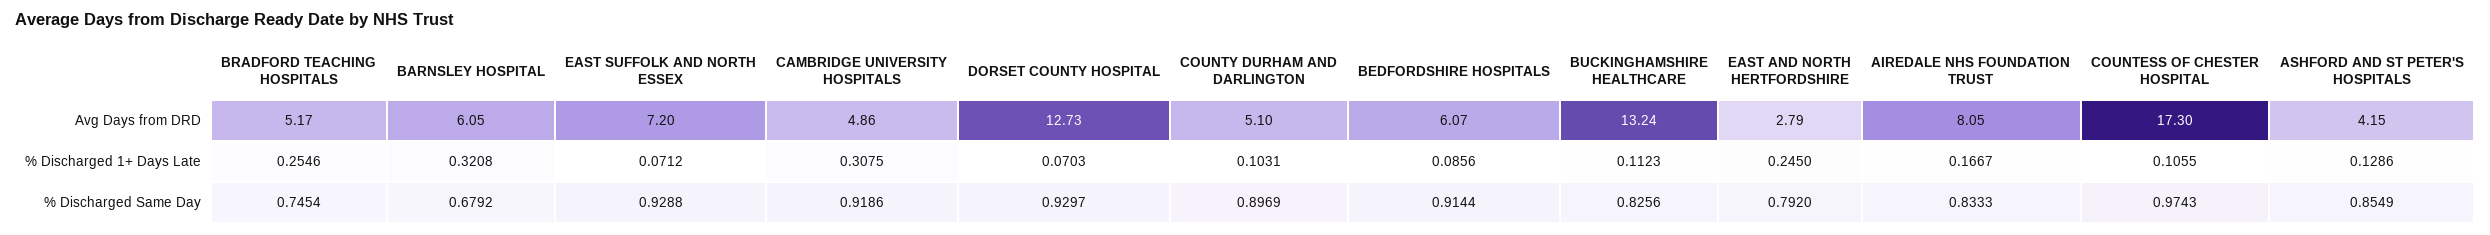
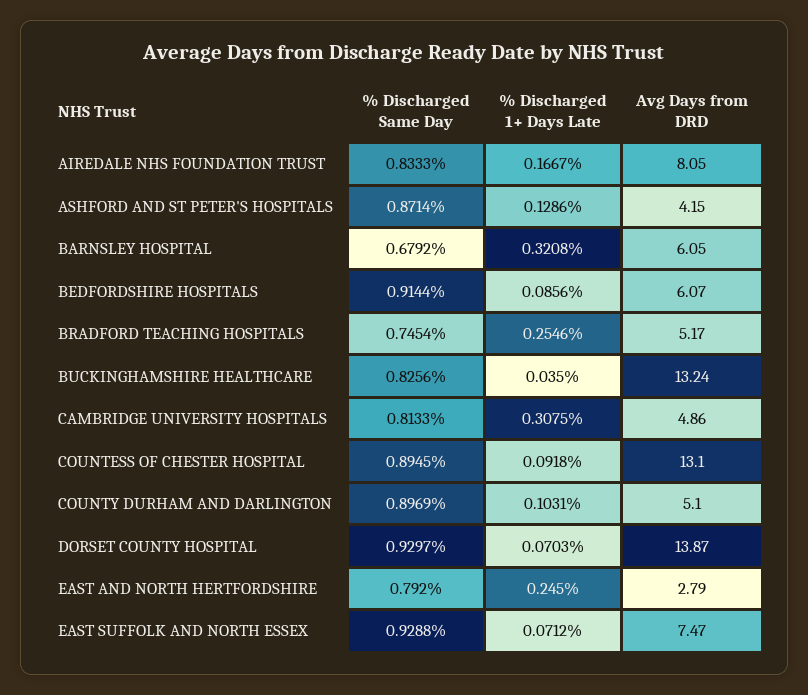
  {
    "BRADFORD TEACHING HOSPITALS": {
      "Avg Days from DRD": 5.17,
      "% Discharged 1+ Days Late": 0.2546,
      "% Discharged Same Day": 0.7454
    },
    "BARNSLEY HOSPITAL": {
      "Avg Days from DRD": 6.05,
      "% Discharged 1+ Days Late": 0.3208,
      "% Discharged Same Day": 0.6792
    },
    "EAST SUFFOLK AND NORTH ESSEX": {
-     "Avg Days from DRD": 7.2,
+     "Avg Days from DRD": 7.47,
      "% Discharged 1+ Days Late": 0.0712,
      "% Discharged Same Day": 0.9288
    },
    "CAMBRIDGE UNIVERSITY HOSPITALS": {
      "Avg Days from DRD": 4.86,
      "% Discharged 1+ Days Late": 0.3075,
-     "% Discharged Same Day": 0.9186
+     "% Discharged Same Day": 0.8133
    },
    "DORSET COUNTY HOSPITAL": {
-     "Avg Days from DRD": 12.73,
+     "Avg Days from DRD": 13.87,
      "% Discharged 1+ Days Late": 0.0703,
      "% Discharged Same Day": 0.9297
    },
    "COUNTY DURHAM AND DARLINGTON": {
      "Avg Days from DRD": 5.1,
      "% Discharged 1+ Days Late": 0.1031,
      "% Discharged Same Day": 0.8969
    },
    "BEDFORDSHIRE HOSPITALS": {
      "Avg Days from DRD": 6.07,
      "% Discharged 1+ Days Late": 0.0856,
      "% Discharged Same Day": 0.9144
    },
    "BUCKINGHAMSHIRE HEALTHCARE": {
      "Avg Days from DRD": 13.24,
-     "% Discharged 1+ Days Late": 0.1123,
+     "% Discharged 1+ Days Late": 0.035,
      "% Discharged Same Day": 0.8256
    },
    "EAST AND NORTH HERTFORDSHIRE": {
      "Avg Days from DRD": 2.79,
      "% Discharged 1+ Days Late": 0.245,
      "% Discharged Same Day": 0.792
    },
    "AIREDALE NHS FOUNDATION TRUST": {
      "Avg Days from DRD": 8.05,
      "% Discharged 1+ Days Late": 0.1667,
      "% Discharged Same Day": 0.8333
    },
    "COUNTESS OF CHESTER HOSPITAL": {
-     "Avg Days from DRD": 17.3,
+     "Avg Days from DRD": 13.1,
-     "% Discharged 1+ Days Late": 0.1055,
+     "% Discharged 1+ Days Late": 0.0918,
-     "% Discharged Same Day": 0.9743
+     "% Discharged Same Day": 0.8945
    },
    "ASHFORD AND ST PETER'S HOSPITALS": {
      "Avg Days from DRD": 4.15,
      "% Discharged 1+ Days Late": 0.1286,
-     "% Discharged Same Day": 0.8549
+     "% Discharged Same Day": 0.8714
    }
  }

